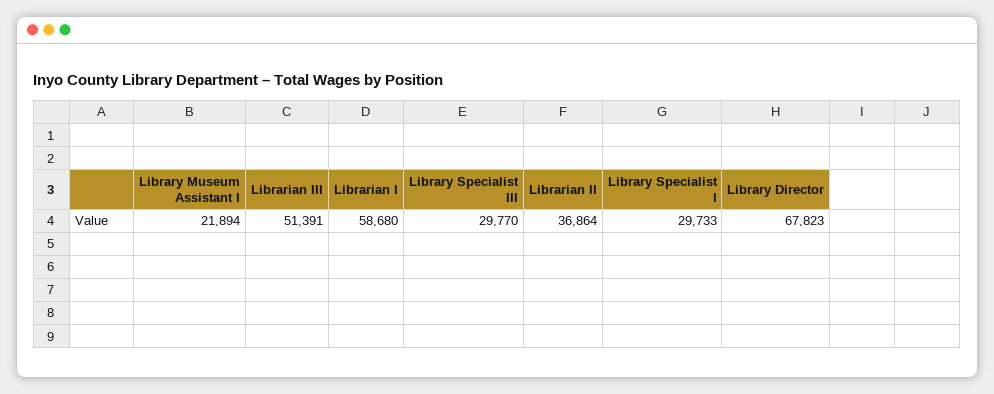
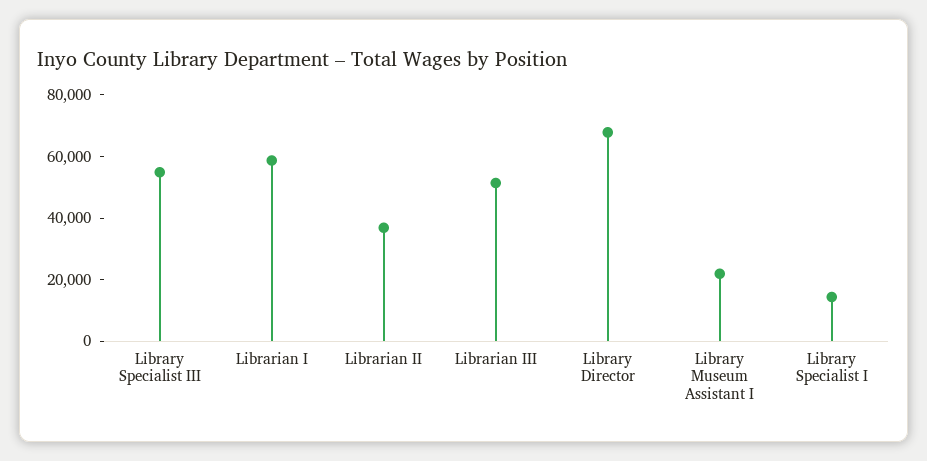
  {
    "Library Museum Assistant I": 21894,
    "Librarian III": 51391,
    "Librarian I": 58680,
-   "Library Specialist III": 29770,
+   "Library Specialist III": 55000,
    "Librarian II": 36864,
-   "Library Specialist I": 29733,
+   "Library Specialist I": 15000,
    "Library Director": 67823
  }

